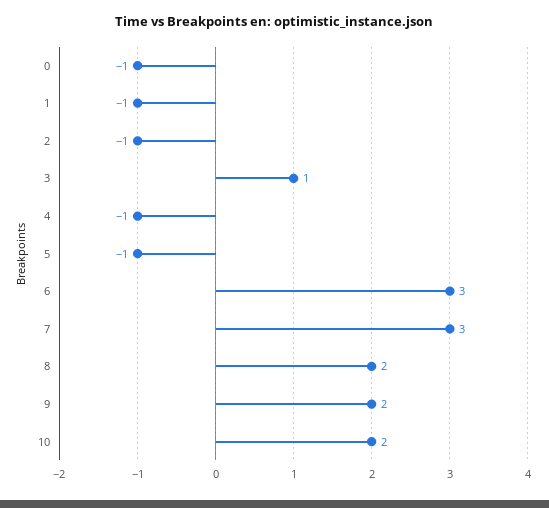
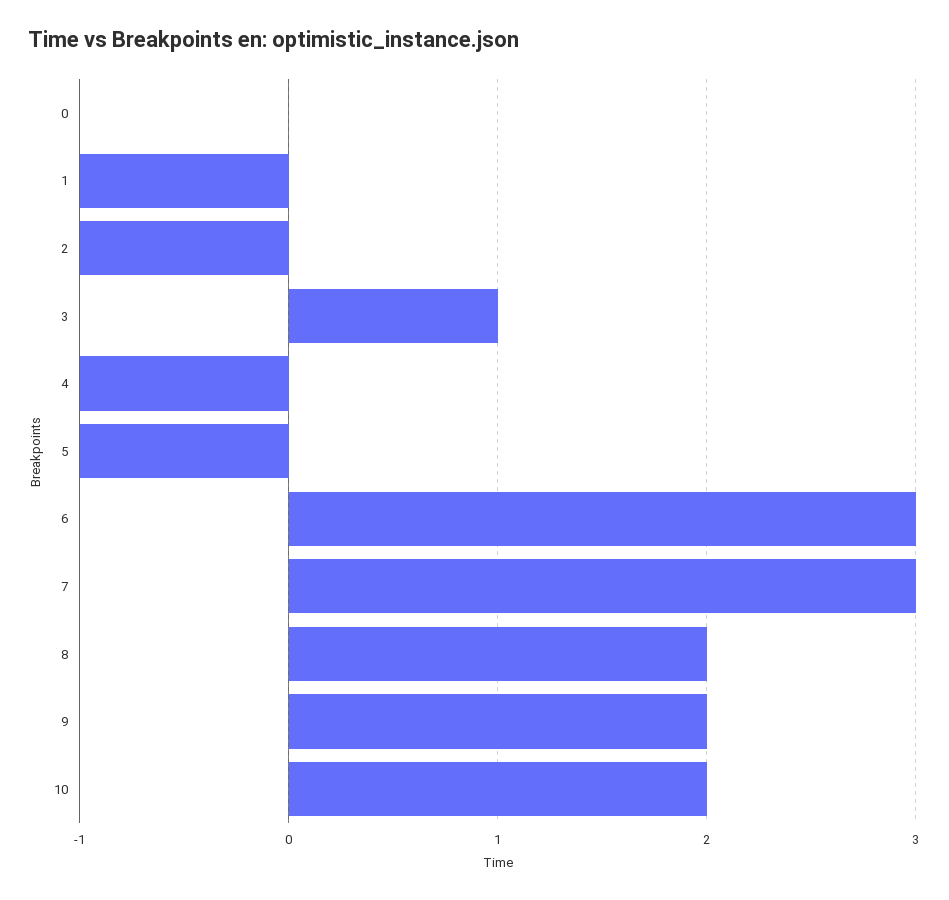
  {
-   "0": -1,
+   "0": 0,
    "1": -1,
    "2": -1,
    "3": 1,
    "4": -1,
    "5": -1,
    "6": 3,
    "7": 3,
    "8": 2,
    "9": 2,
    "10": 2
  }

